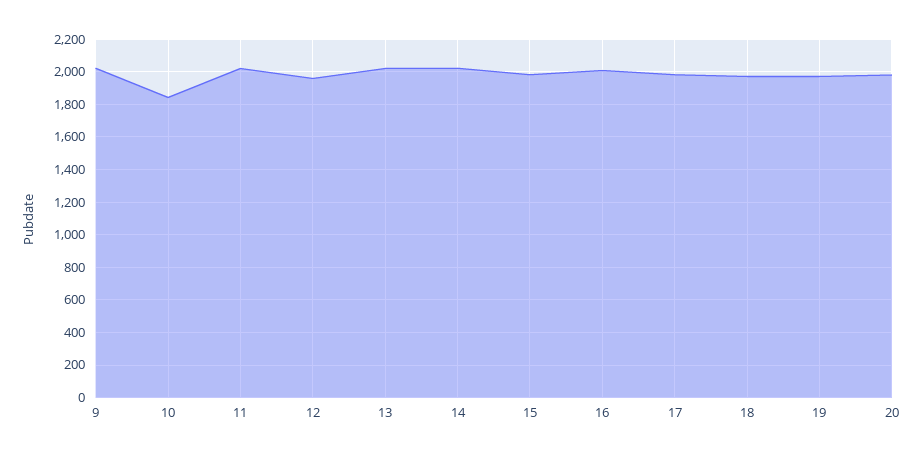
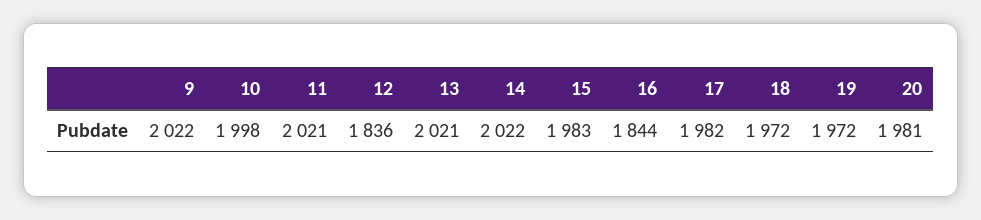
  {
    "9": 2022,
-   "10": 1850,
+   "10": 1998,
    "11": 2021,
-   "12": 1950,
+   "12": 1836,
    "13": 2021,
    "14": 2022,
    "15": 1983,
-   "16": 2000,
+   "16": 1844,
    "17": 1982,
    "18": 1972,
    "19": 1972,
    "20": 1981
  }

